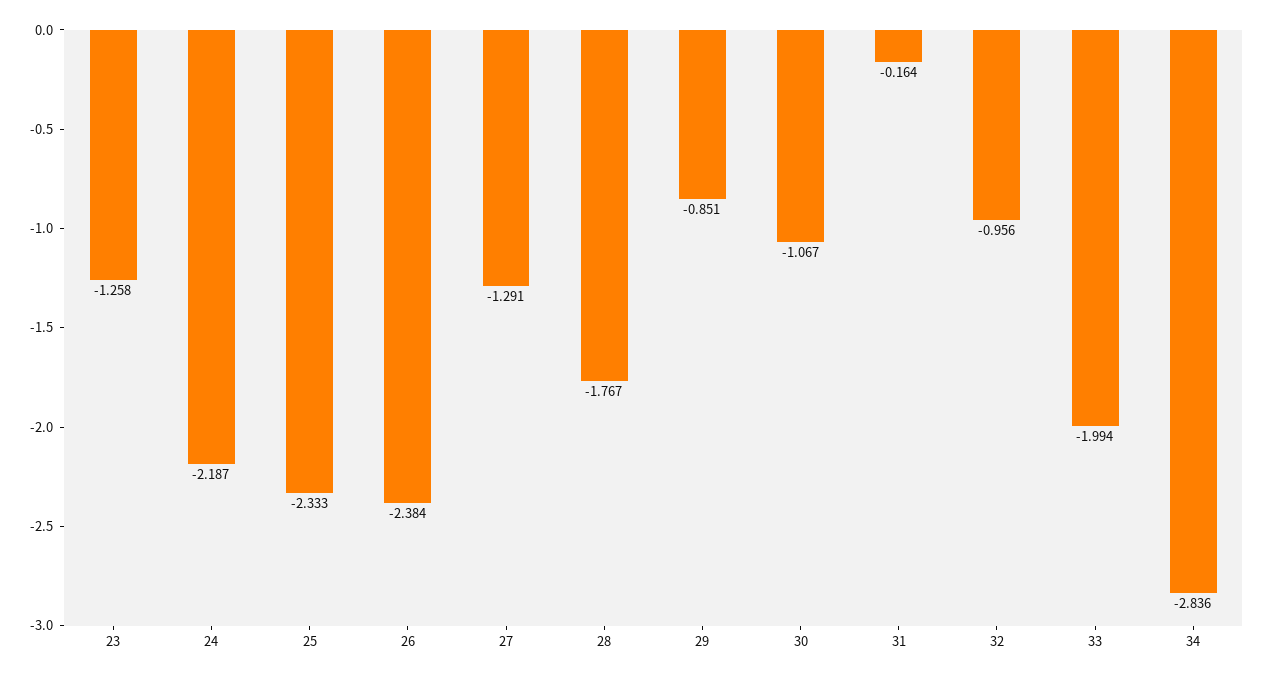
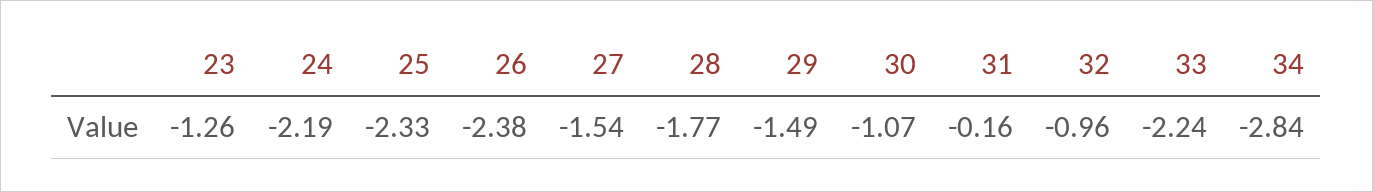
  {
    "23": -1.258,
    "24": -2.187,
    "25": -2.333,
    "26": -2.384,
-   "27": -1.291,
+   "27": -1.54,
    "28": -1.767,
-   "29": -0.851,
+   "29": -1.49,
    "30": -1.067,
    "31": -0.164,
    "32": -0.956,
-   "33": -1.994,
+   "33": -2.24,
    "34": -2.836
  }

